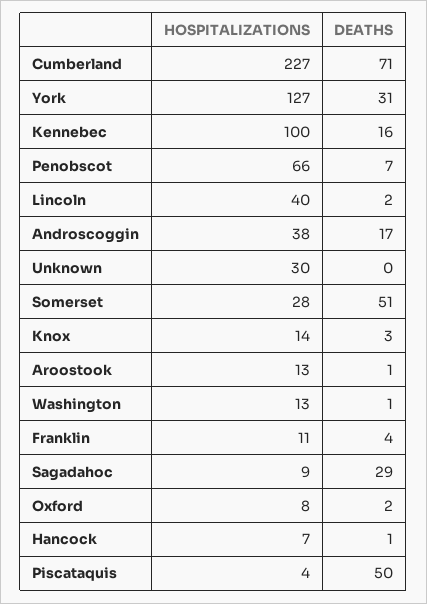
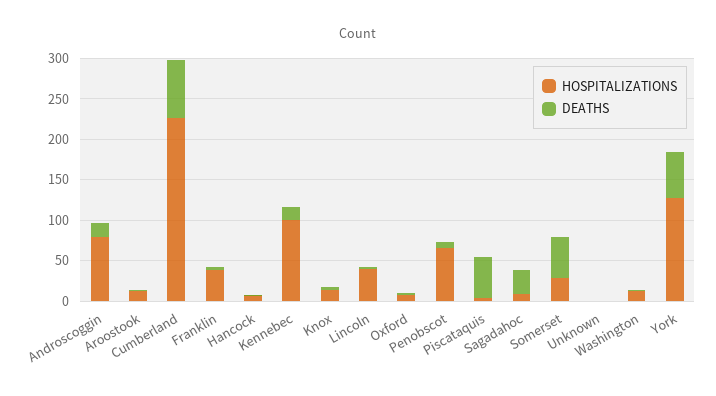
  {
    "HOSPITALIZATIONS": {
      "Cumberland": 227,
      "York": 127,
      "Kennebec": 100,
      "Penobscot": 66,
      "Lincoln": 40,
-     "Androscoggin": 38,
+     "Androscoggin": 80,
-     "Unknown": 30,
+     "Unknown": 0,
      "Somerset": 28,
      "Knox": 14,
      "Aroostook": 13,
      "Washington": 13,
-     "Franklin": 11,
+     "Franklin": 40,
      "Sagadahoc": 9,
      "Oxford": 8,
      "Hancock": 7,
      "Piscataquis": 4
    },
    "DEATHS": {
      "Cumberland": 71,
-     "York": 31,
+     "York": 60,
      "Kennebec": 16,
      "Penobscot": 7,
      "Lincoln": 2,
      "Androscoggin": 17,
      "Unknown": 0,
      "Somerset": 51,
      "Knox": 3,
      "Aroostook": 1,
      "Washington": 1,
      "Franklin": 4,
      "Sagadahoc": 29,
      "Oxford": 2,
      "Hancock": 1,
      "Piscataquis": 50
    }
  }

